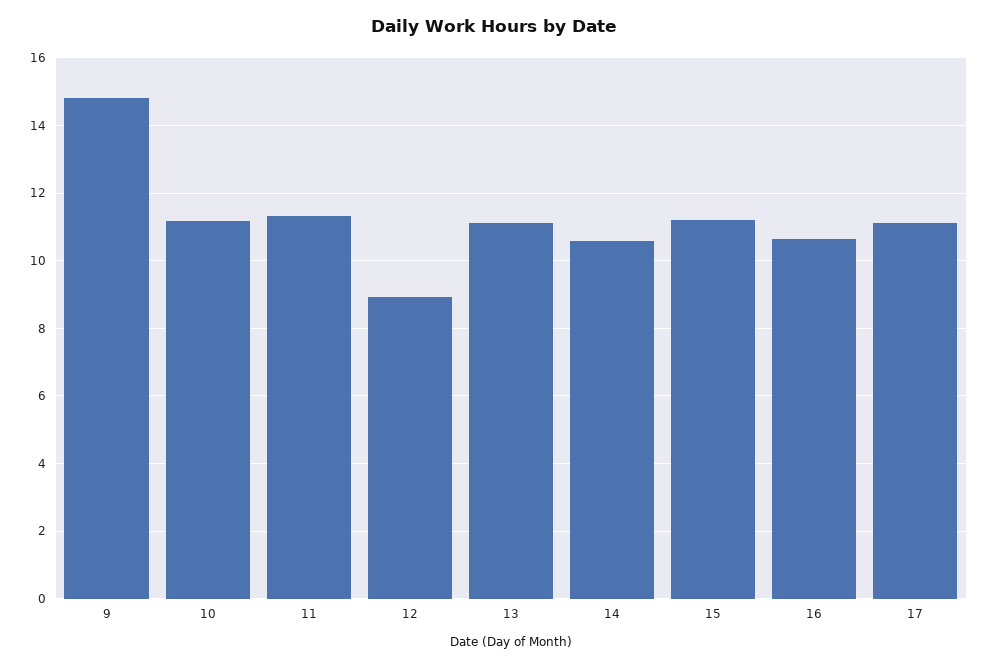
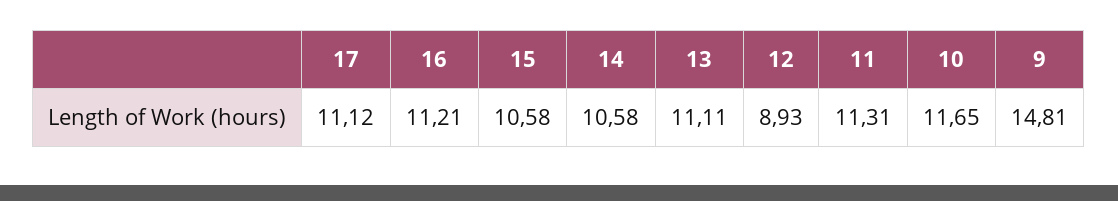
  {
    "9": 14.81,
-   "10": 11.2,
+   "10": 11.65,
    "11": 11.31,
    "12": 8.93,
    "13": 11.11,
    "14": 10.58,
-   "15": 11.2,
+   "15": 10.58,
-   "16": 10.6,
+   "16": 11.21,
    "17": 11.12
  }

